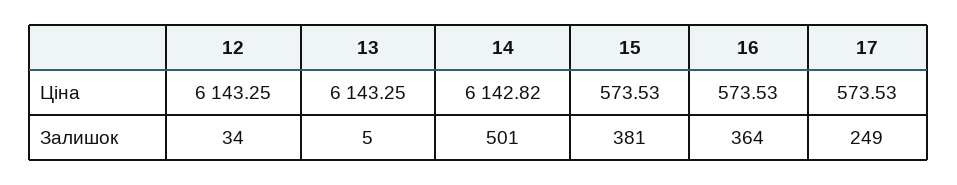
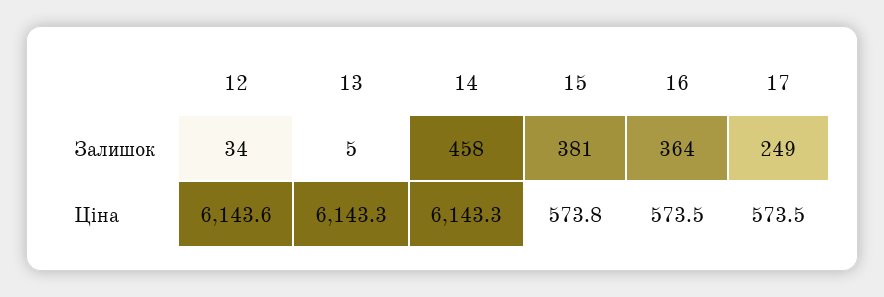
  {
    "12": {
-     "Ціна": 6143.25,
+     "Ціна": 6143.6,
      "Залишок": 34
    },
    "13": {
      "Ціна": 6143.25,
      "Залишок": 5
    },
    "14": {
-     "Ціна": 6142.82,
+     "Ціна": 6143.3,
-     "Залишок": 501
+     "Залишок": 458
    },
    "15": {
-     "Ціна": 573.53,
+     "Ціна": 573.8,
      "Залишок": 381
    },
    "16": {
      "Ціна": 573.53,
      "Залишок": 364
    },
    "17": {
      "Ціна": 573.53,
      "Залишок": 249
    }
  }

